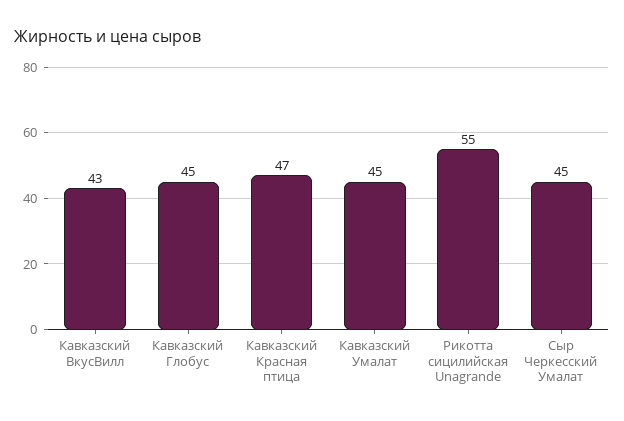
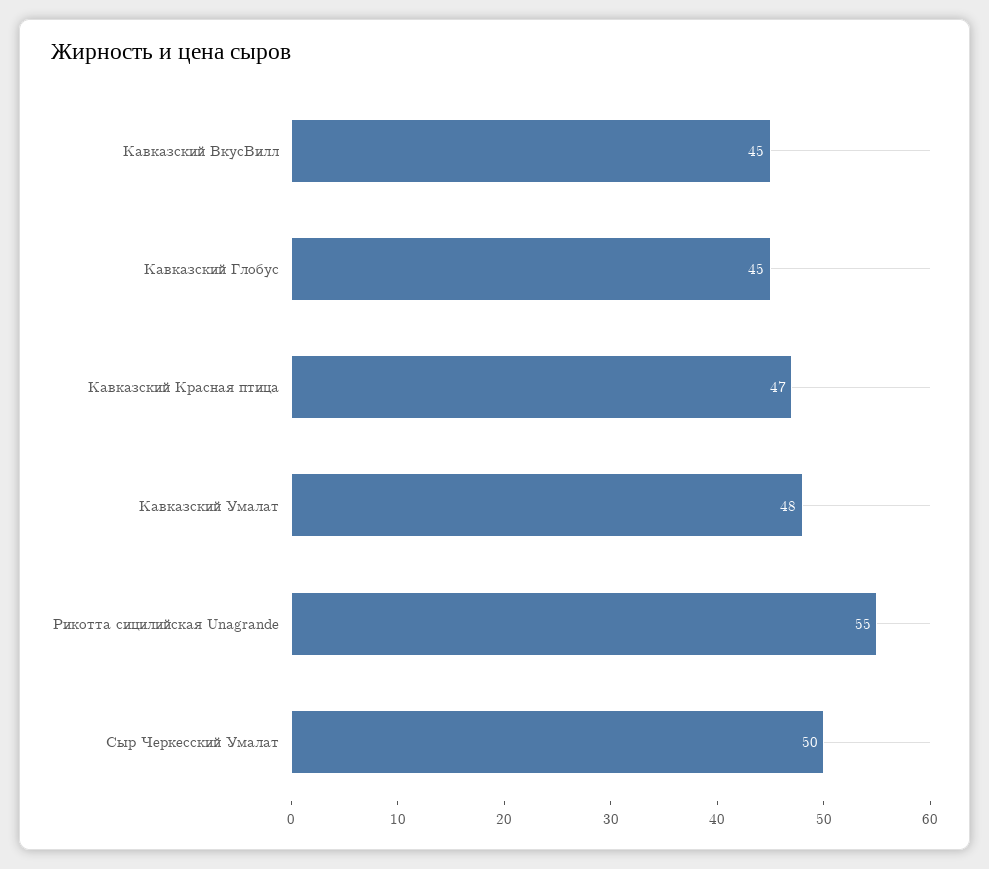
  {
-   "Кавказский ВкусВилл": 43,
+   "Кавказский ВкусВилл": 45,
    "Кавказский Глобус": 45,
    "Кавказский Красная птица": 47,
-   "Кавказский Умалат": 45,
+   "Кавказский Умалат": 48,
    "Рикотта сицилийская Unagrande": 55,
-   "Сыр Черкесский Умалат": 45
+   "Сыр Черкесский Умалат": 50
  }

